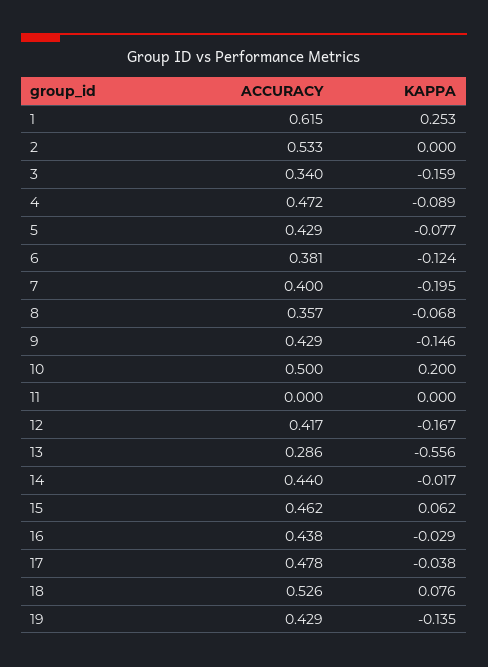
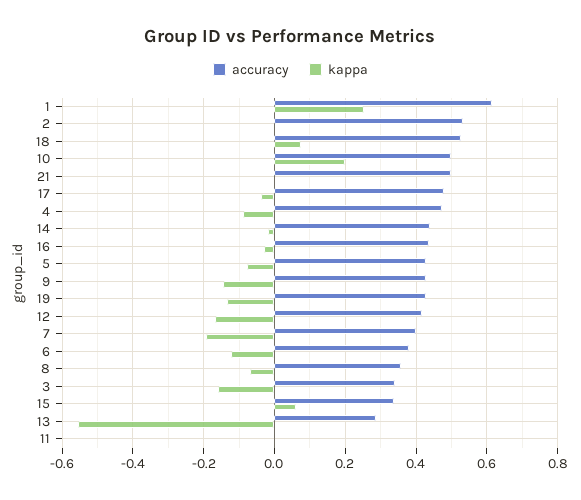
  {
    "ACCURACY": {
      "1": 0.615,
      "2": 0.533,
      "3": 0.34,
      "4": 0.472,
      "5": 0.429,
      "6": 0.381,
      "7": 0.4,
      "8": 0.357,
      "9": 0.429,
      "10": 0.5,
      "11": 0,
      "12": 0.417,
      "13": 0.286,
      "14": 0.44,
-     "15": 0.462,
+     "15": 0.34,
      "16": 0.438,
      "17": 0.478,
      "18": 0.526,
-     "19": 0.429
+     "19": 0.429,
+     "21": 0.5
    },
    "KAPPA": {
      "1": 0.253,
      "2": 0,
      "3": -0.159,
      "4": -0.089,
      "5": -0.077,
      "6": -0.124,
      "7": -0.195,
      "8": -0.068,
      "9": -0.146,
      "10": 0.2,
      "11": 0,
      "12": -0.167,
      "13": -0.556,
      "14": -0.017,
      "15": 0.062,
      "16": -0.029,
      "17": -0.038,
      "18": 0.076,
-     "19": -0.135
+     "19": -0.135,
+     "21": 0
    }
  }

